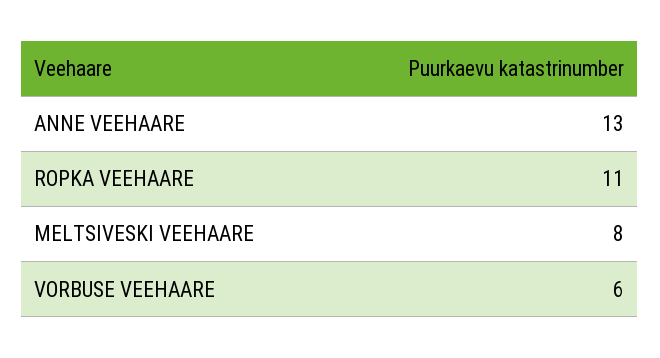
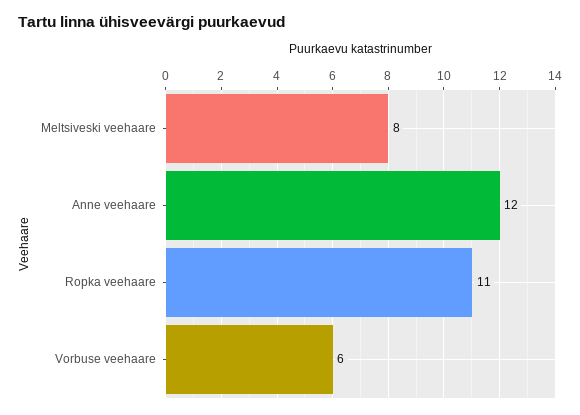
  {
-   "ANNE VEEHAARE": 13,
+   "ANNE VEEHAARE": 12,
    "ROPKA VEEHAARE": 11,
    "MELTSIVESKI VEEHAARE": 8,
    "VORBUSE VEEHAARE": 6
  }

